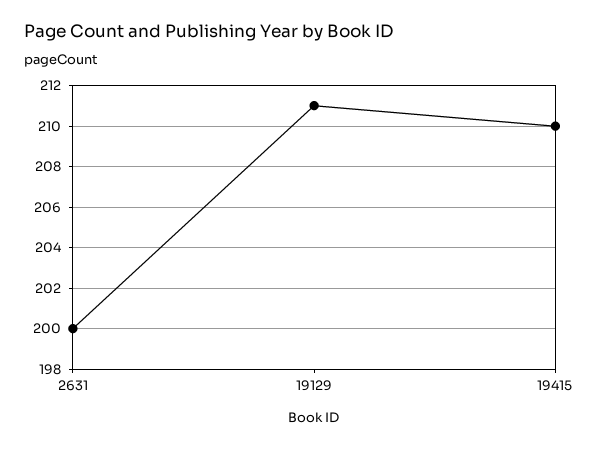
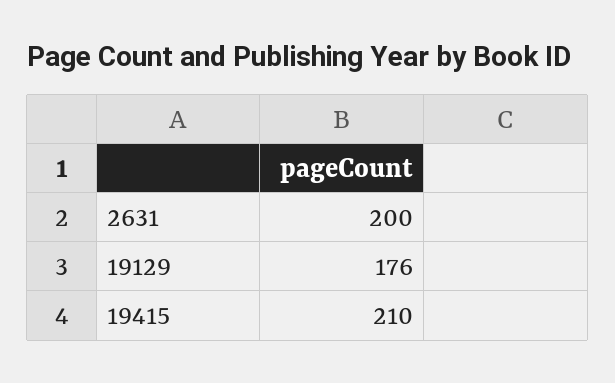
  {
    "2631": 200,
-   "19129": 211,
+   "19129": 176,
    "19415": 210
  }

